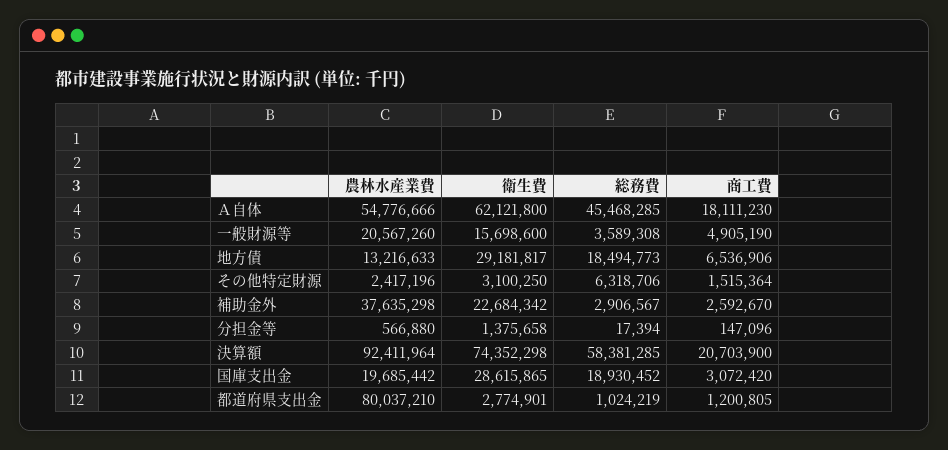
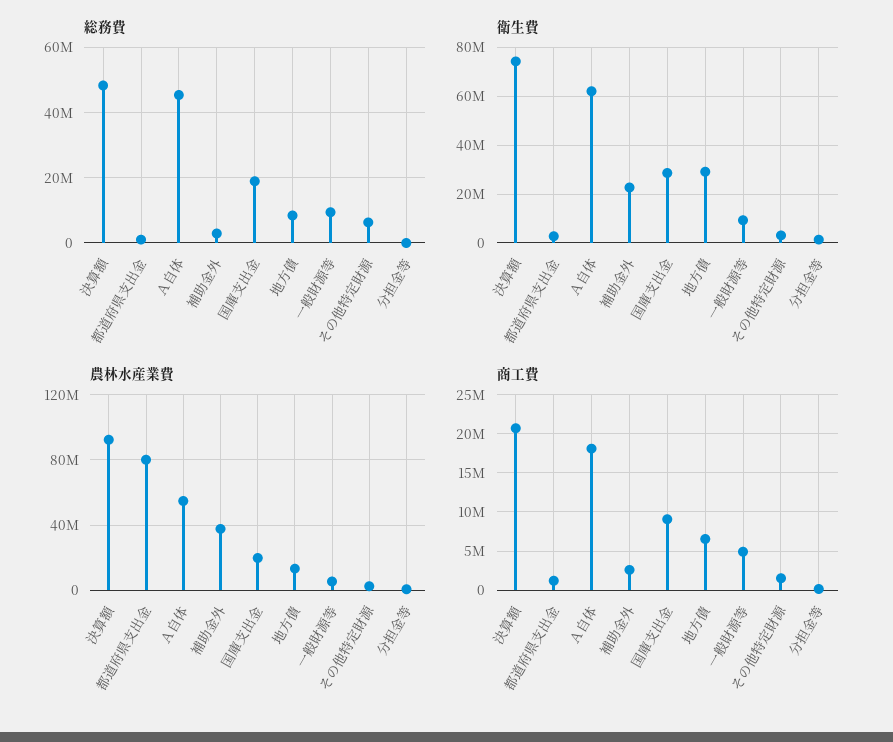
  {
    "農林水産業費": {
      "Ａ自体": 54776666,
-     "一般財源等": 20567260,
+     "一般財源等": 5000000,
      "地方債": 13216633,
      "その他特定財源": 2417196,
      "補助金外": 37635298,
      "分担金等": 566880,
      "決算額": 92411964,
      "国庫支出金": 19685442,
      "都道府県支出金": 80037210
    },
    "衛生費": {
      "Ａ自体": 62121800,
-     "一般財源等": 15698600,
+     "一般財源等": 10000000,
      "地方債": 29181817,
      "その他特定財源": 3100250,
      "補助金外": 22684342,
      "分担金等": 1375658,
      "決算額": 74352298,
      "国庫支出金": 28615865,
      "都道府県支出金": 2774901
    },
    "総務費": {
      "Ａ自体": 45468285,
-     "一般財源等": 3589308,
+     "一般財源等": 10000000,
-     "地方債": 18494773,
+     "地方債": 8000000,
      "その他特定財源": 6318706,
      "補助金外": 2906567,
      "分担金等": 17394,
-     "決算額": 58381285,
+     "決算額": 48000000,
      "国庫支出金": 18930452,
      "都道府県支出金": 1024219
    },
    "商工費": {
      "Ａ自体": 18111230,
      "一般財源等": 4905190,
      "地方債": 6536906,
      "その他特定財源": 1515364,
      "補助金外": 2592670,
      "分担金等": 147096,
      "決算額": 20703900,
-     "国庫支出金": 3072420,
+     "国庫支出金": 9000000,
      "都道府県支出金": 1200805
    }
  }

